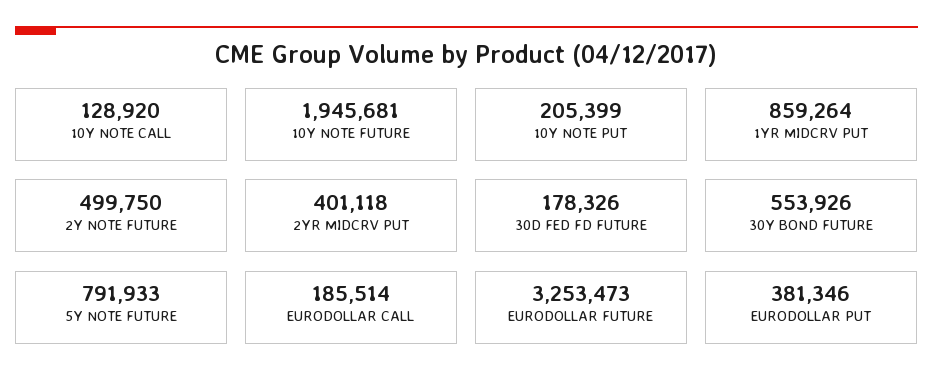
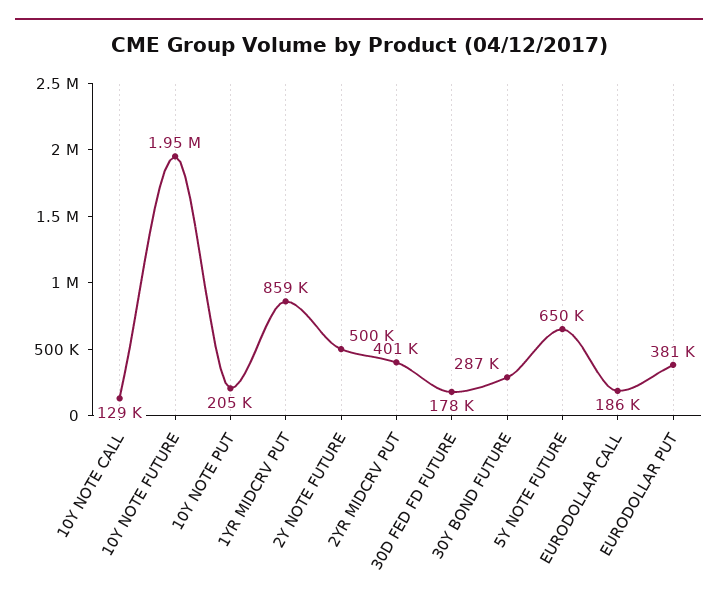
  {
    "10Y NOTE CALL": 128920,
    "10Y NOTE FUTURE": 1945681,
    "10Y NOTE PUT": 205399,
    "1YR MIDCRV PUT": 859264,
    "2Y NOTE FUTURE": 499750,
    "2YR MIDCRV PUT": 401118,
    "30D FED FD FUTURE": 178326,
-   "30Y BOND FUTURE": 553926,
+   "30Y BOND FUTURE": 287000,
-   "5Y NOTE FUTURE": 791933,
+   "5Y NOTE FUTURE": 650000,
    "EURODOLLAR CALL": 185514,
-   "EURODOLLAR FUTURE": 3253473,
    "EURODOLLAR PUT": 381346
  }

